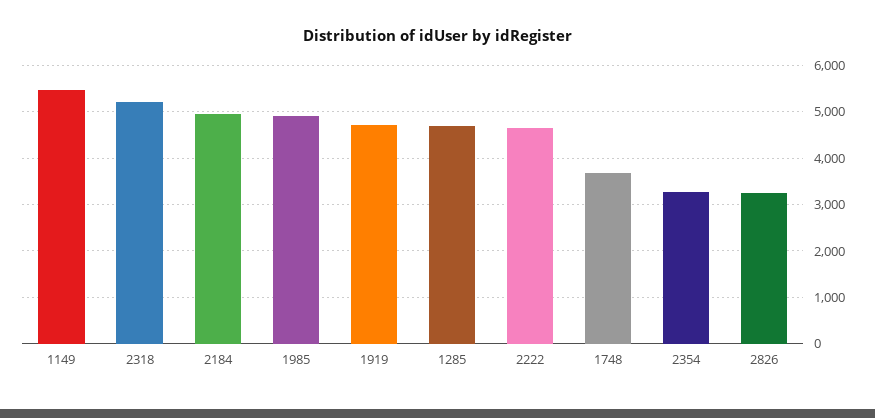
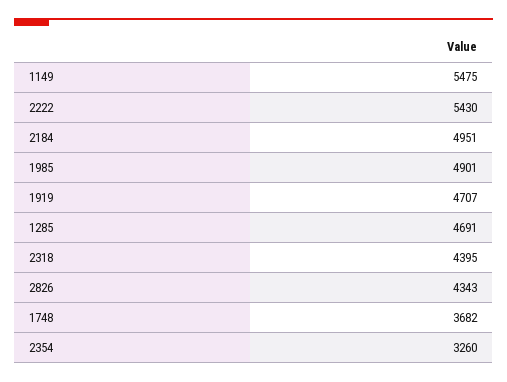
  {
    "1149": 5475,
-   "2318": 5200,
+   "2318": 4395,
    "2184": 4951,
    "1985": 4901,
    "1919": 4707,
    "1285": 4691,
-   "2222": 4600,
+   "2222": 5430,
    "1748": 3682,
    "2354": 3260,
-   "2826": 3200
+   "2826": 4343
  }

